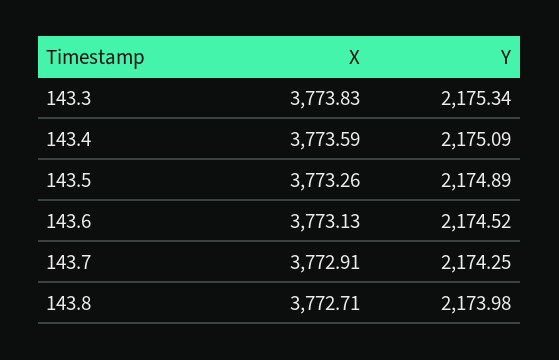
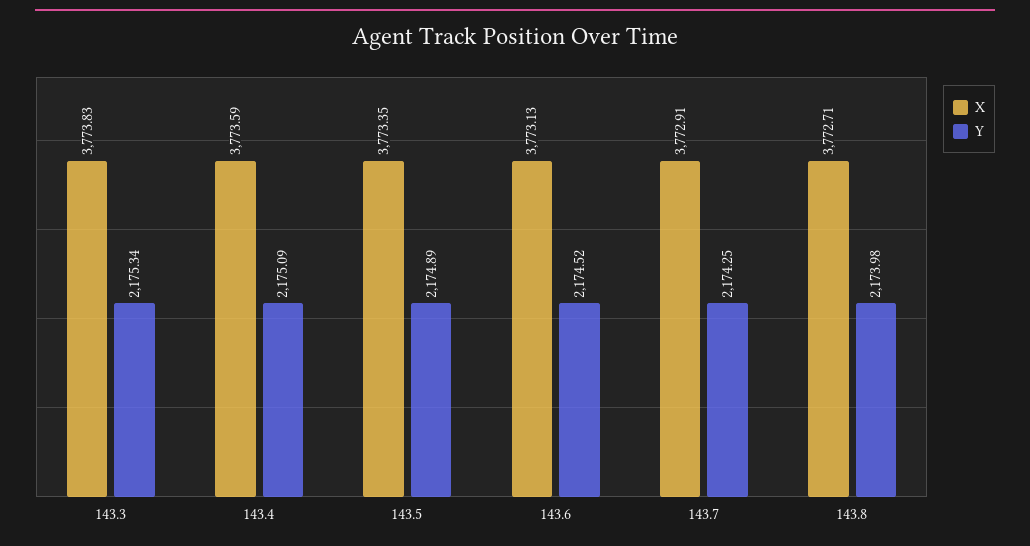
  {
    "X": {
      "143.3": 3773.83,
      "143.4": 3773.59,
-     "143.5": 3773.26,
+     "143.5": 3773.35,
      "143.6": 3773.13,
      "143.7": 3772.91,
      "143.8": 3772.71
    },
    "Y": {
      "143.3": 2175.34,
      "143.4": 2175.09,
      "143.5": 2174.89,
      "143.6": 2174.52,
      "143.7": 2174.25,
      "143.8": 2173.98
    }
  }

